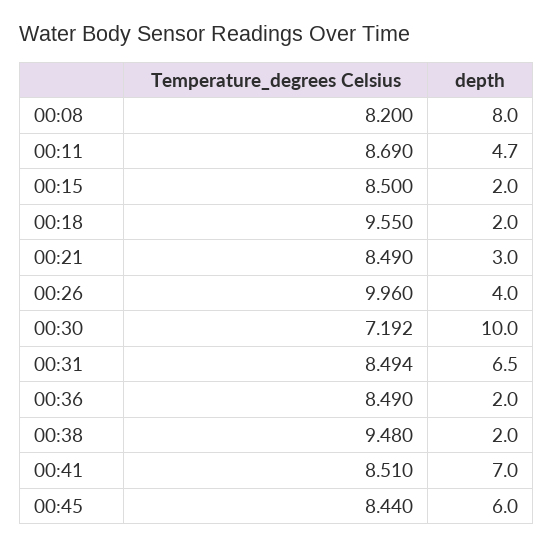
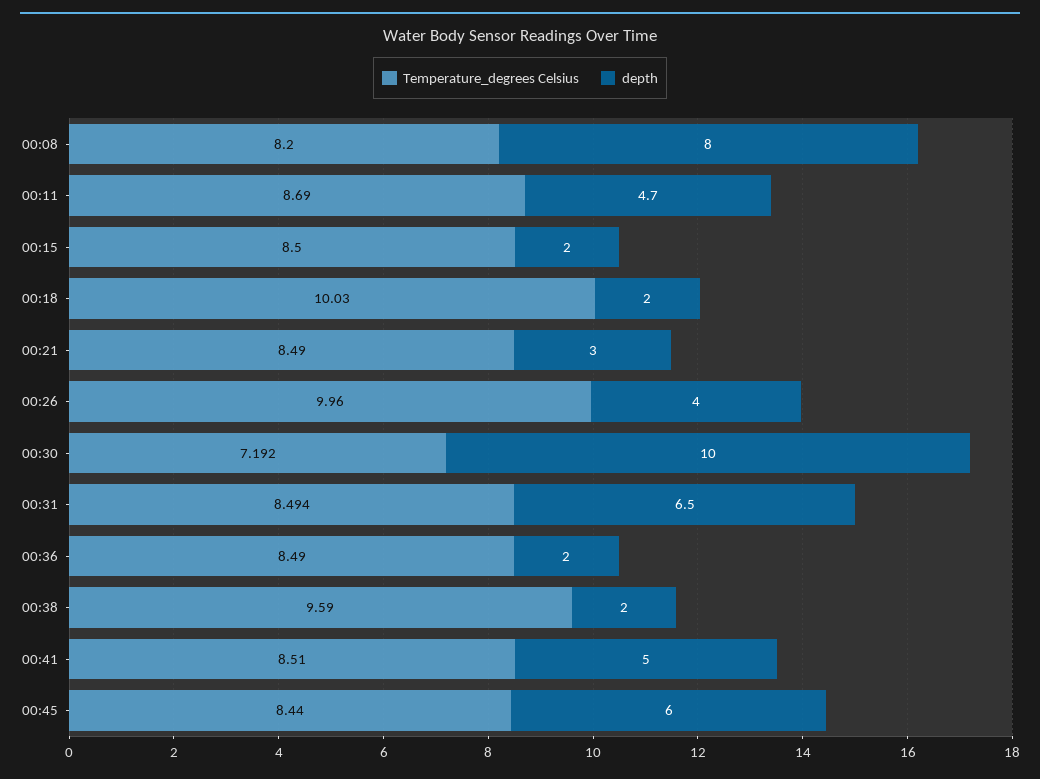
  {
    "Temperature_degrees Celsius": {
      "00:08": 8.2,
      "00:11": 8.69,
      "00:15": 8.5,
-     "00:18": 9.55,
+     "00:18": 10.03,
      "00:21": 8.49,
      "00:26": 9.96,
      "00:30": 7.192,
      "00:31": 8.494,
      "00:36": 8.49,
-     "00:38": 9.48,
+     "00:38": 9.59,
      "00:41": 8.51,
      "00:45": 8.44
    },
    "depth": {
      "00:08": 8,
      "00:11": 4.7,
      "00:15": 2,
      "00:18": 2,
      "00:21": 3,
      "00:26": 4,
      "00:30": 10,
      "00:31": 6.5,
      "00:36": 2,
      "00:38": 2,
-     "00:41": 7,
+     "00:41": 5,
      "00:45": 6
    }
  }

